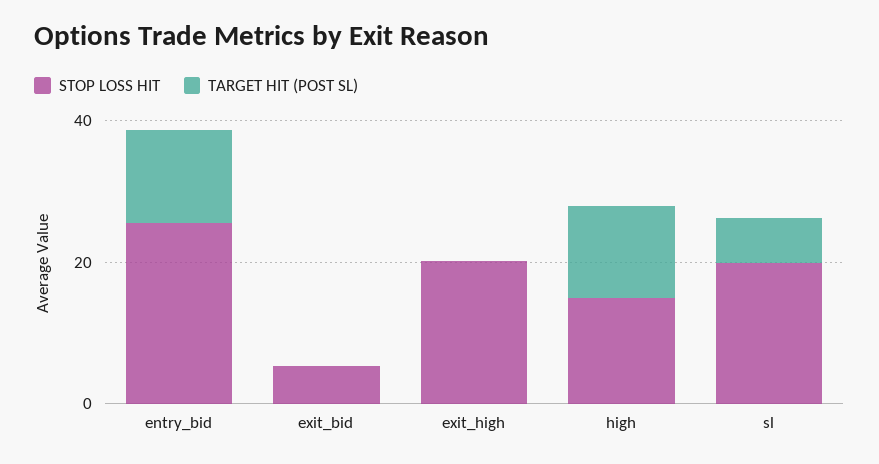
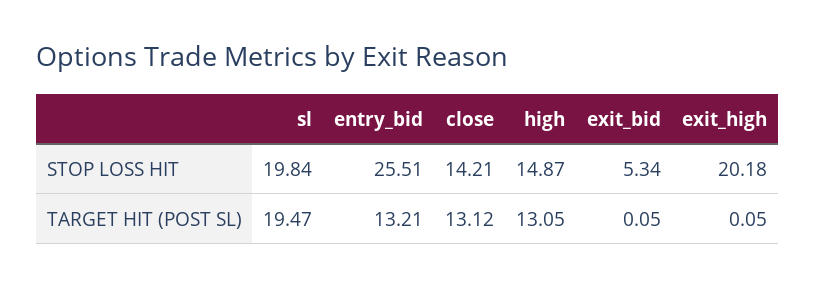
  {
    "STOP LOSS HIT": {
      "entry_bid": 25.51,
      "exit_bid": 5.34,
      "exit_high": 20.18,
      "high": 14.87,
-     "sl": 19.84
+     "sl": 19.84,
+     "close": 14.21
    },
    "TARGET HIT (POST SL)": {
      "entry_bid": 13.21,
      "exit_bid": 0.05,
      "exit_high": 0.05,
      "high": 13.05,
-     "sl": 5
+     "sl": 19.47,
+     "close": 13.12
    }
  }

